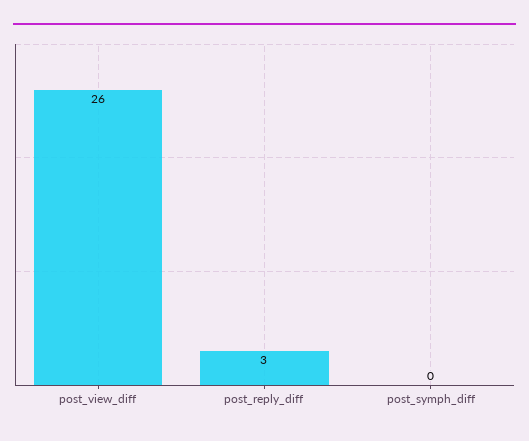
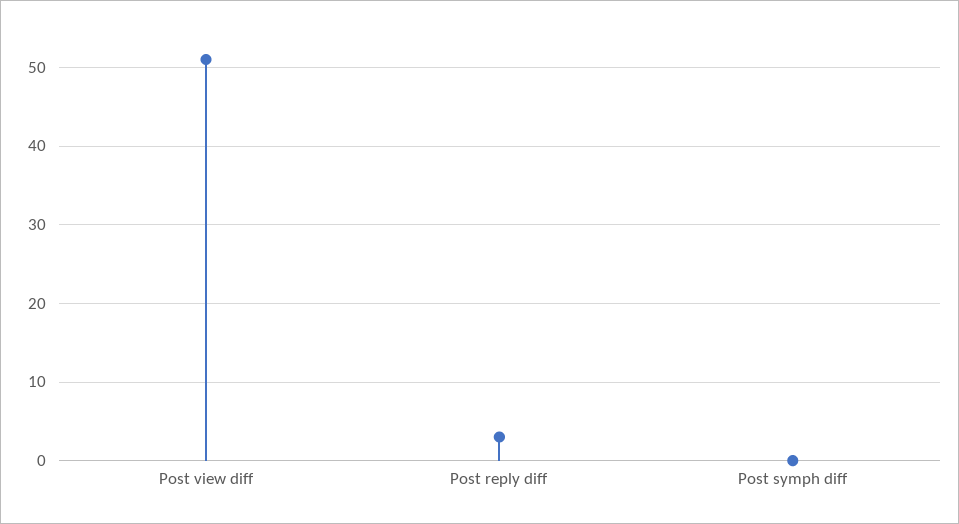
  {
-   "post_view_diff": 26,
+   "post_view_diff": 51,
    "post_reply_diff": 3,
    "post_symph_diff": 0
  }

